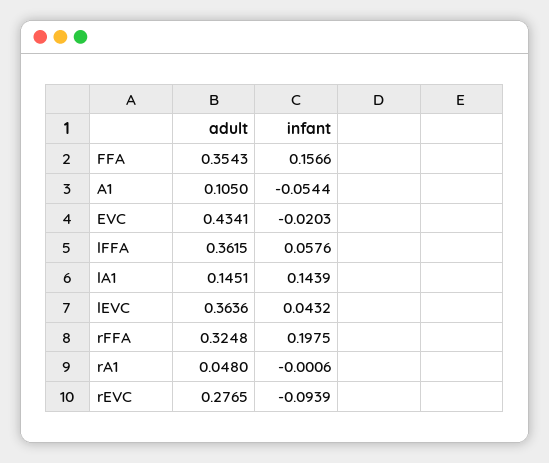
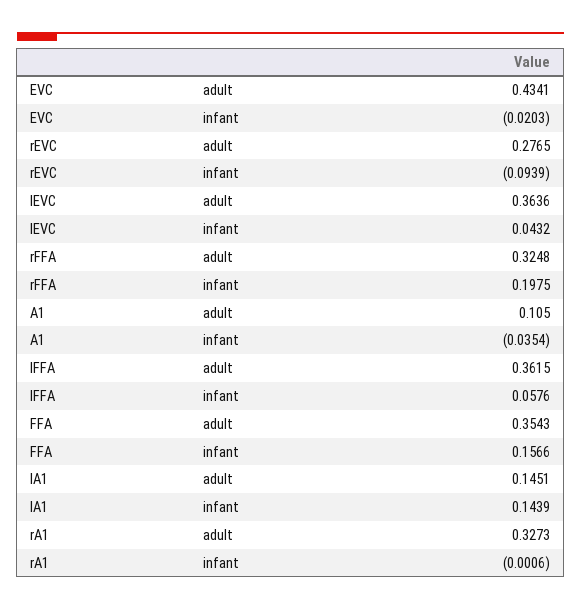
  {
    "adult": {
      "FFA": 0.3543,
      "A1": 0.105,
      "EVC": 0.4341,
      "lFFA": 0.3615,
      "lA1": 0.1451,
      "lEVC": 0.3636,
      "rFFA": 0.3248,
-     "rA1": 0.048,
+     "rA1": 0.3273,
      "rEVC": 0.2765
    },
    "infant": {
      "FFA": 0.1566,
-     "A1": -0.0544,
+     "A1": -0.0354,
      "EVC": -0.0203,
      "lFFA": 0.0576,
      "lA1": 0.1439,
      "lEVC": 0.0432,
      "rFFA": 0.1975,
      "rA1": -0.0006,
      "rEVC": -0.0939
    }
  }

